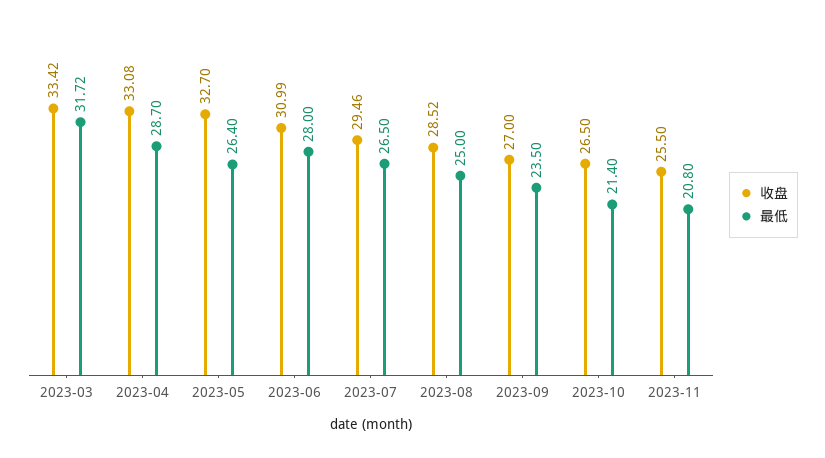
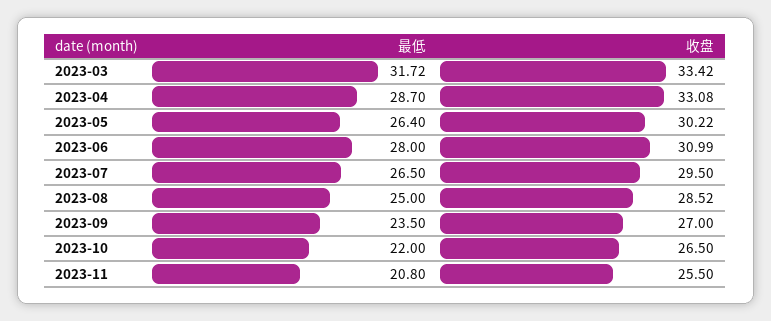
  {
    "收盘": {
      "2023-03": 33.42,
      "2023-04": 33.08,
-     "2023-05": 32.7,
+     "2023-05": 30.22,
      "2023-06": 30.99,
-     "2023-07": 29.46,
+     "2023-07": 29.5,
      "2023-08": 28.52,
      "2023-09": 27,
      "2023-10": 26.5,
      "2023-11": 25.5
    },
    "最低": {
      "2023-03": 31.72,
      "2023-04": 28.7,
      "2023-05": 26.4,
      "2023-06": 28,
      "2023-07": 26.5,
      "2023-08": 25,
      "2023-09": 23.5,
-     "2023-10": 21.4,
+     "2023-10": 22,
      "2023-11": 20.8
    }
  }

